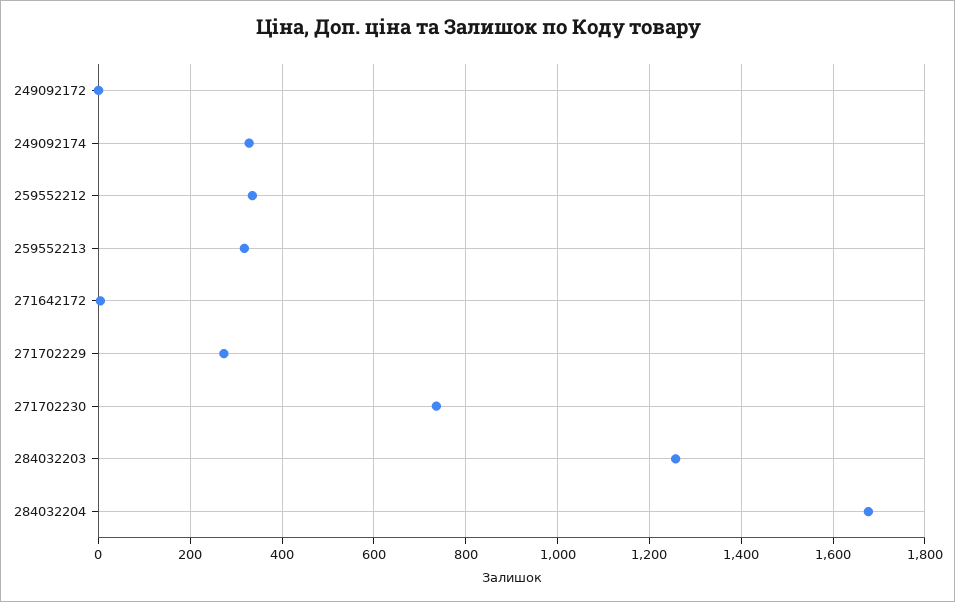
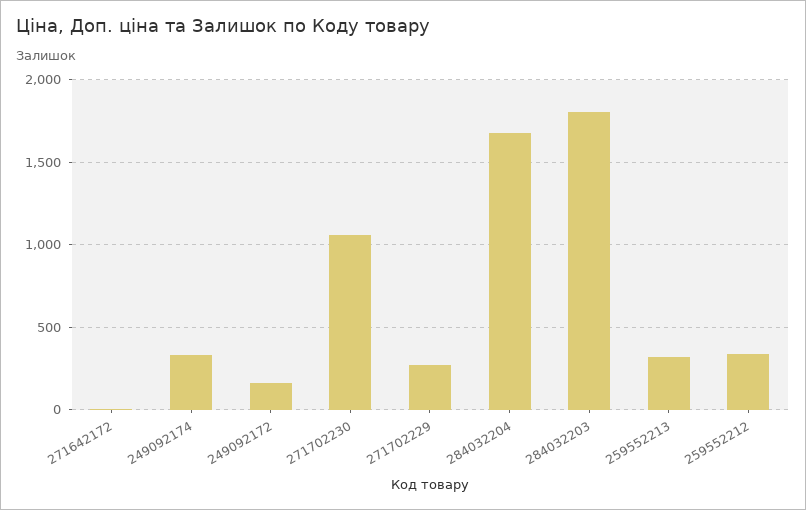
  {
-   "249092172": 0,
+   "249092172": 150,
    "249092174": 320,
    "259552212": 340,
    "259552213": 320,
    "271642172": 0,
    "271702229": 280,
-   "271702230": 740,
+   "271702230": 1050,
-   "284032203": 1260,
+   "284032203": 1800,
    "284032204": 1680
  }

